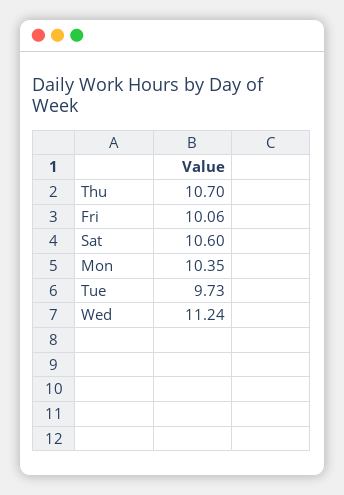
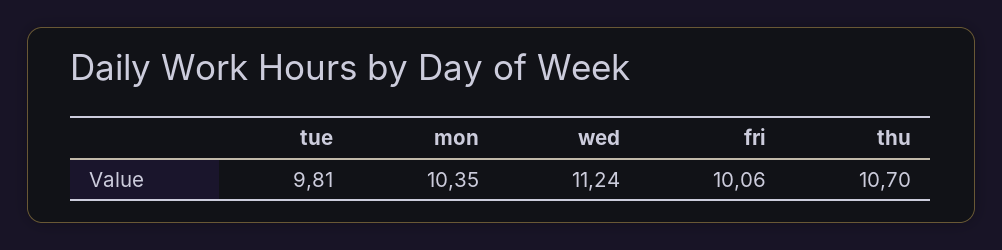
  {
    "Thu": 10.7,
    "Fri": 10.06,
-   "Sat": 10.6,
    "Mon": 10.35,
-   "Tue": 9.73,
+   "Tue": 9.81,
    "Wed": 11.24
  }

